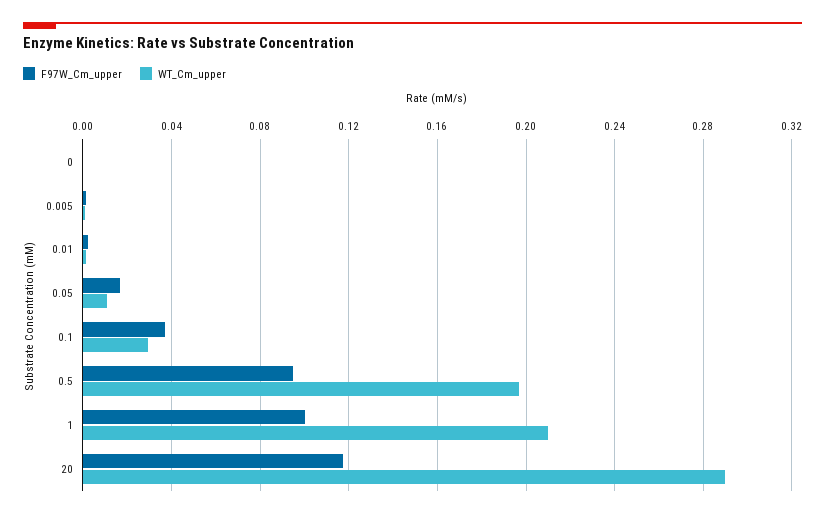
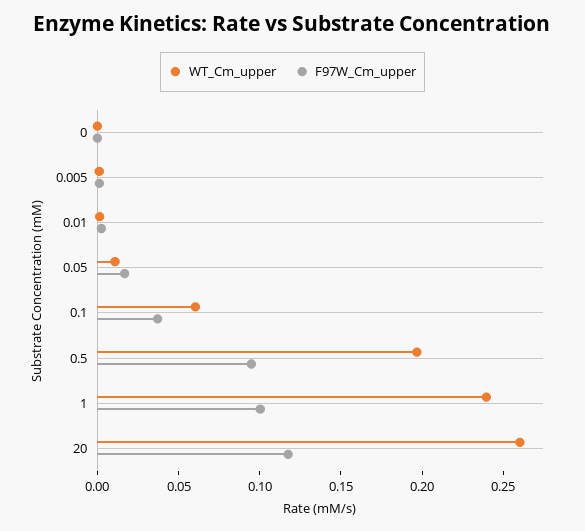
  {
    "F97W_Cm_upper": {
      "0": 0,
      "0.005": 0,
      "0.01": 0,
      "0.05": 0.015,
      "0.1": 0.035,
      "0.5": 0.095,
      "1": 0.1,
      "20": 0.12
    },
    "WT_Cm_upper": {
      "0": 0,
      "0.005": 0,
      "0.01": 0,
      "0.05": 0.01,
-     "0.1": 0.03,
+     "0.1": 0.06,
      "0.5": 0.195,
-     "1": 0.21,
+     "1": 0.24,
-     "20": 0.29
+     "20": 0.26
    }
  }

